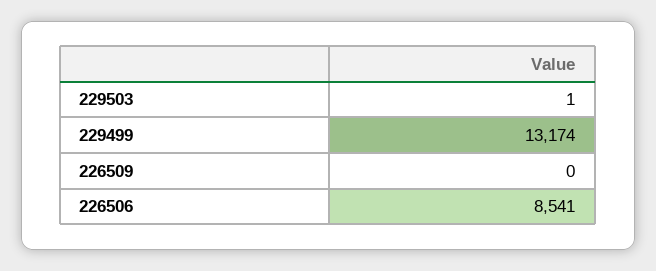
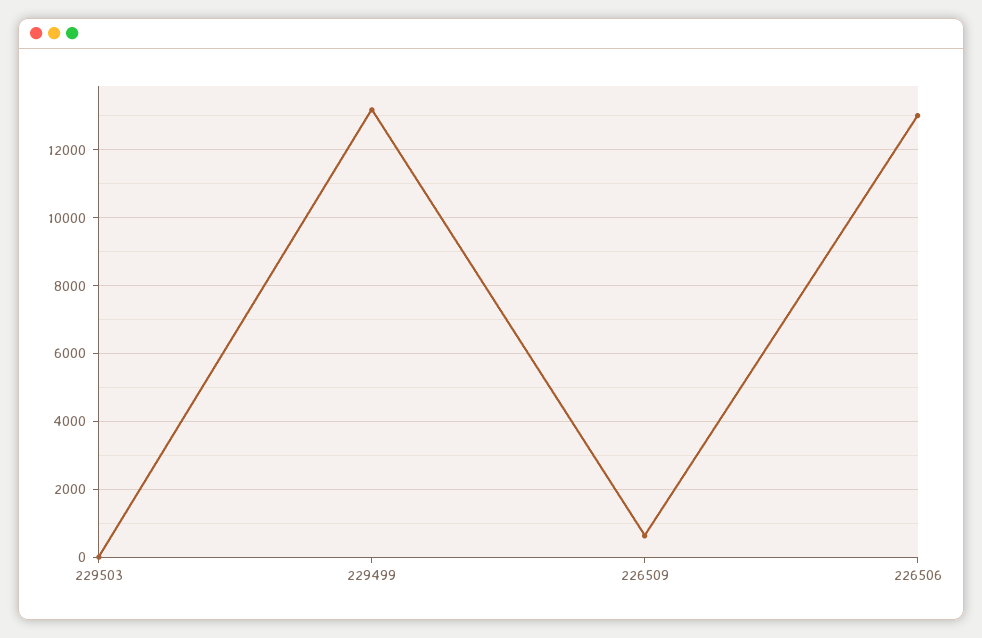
  {
    "229503": 1,
    "229499": 13174,
-   "226509": 0,
+   "226509": 600,
-   "226506": 8541
+   "226506": 13000
  }

